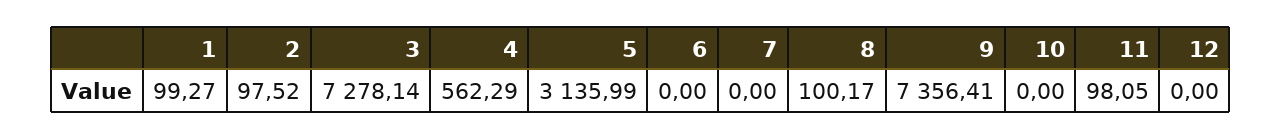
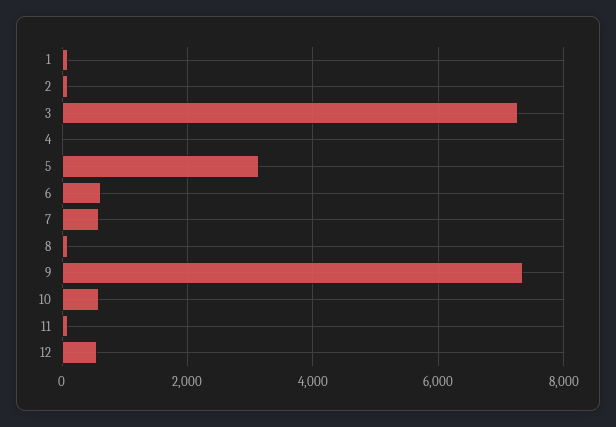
  {
    "1": 99.27,
    "2": 97.52,
    "3": 7278.14,
-   "4": 562.29,
+   "4": 0,
    "5": 3135.99,
-   "6": 0,
+   "6": 600,
-   "7": 0,
+   "7": 600,
    "8": 100.17,
    "9": 7356.41,
-   "10": 0,
+   "10": 600,
    "11": 98.05,
-   "12": 0
+   "12": 600
  }

